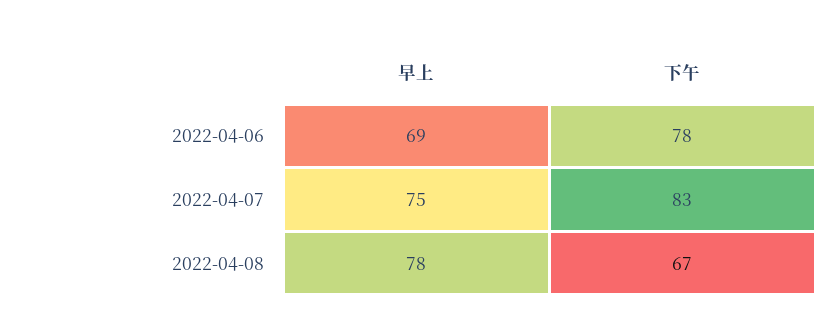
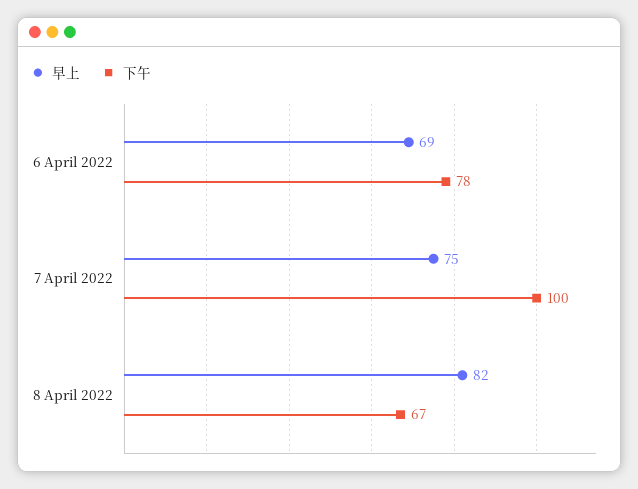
  {
    "早上": {
      "2022-04-06": 69,
      "2022-04-07": 75,
-     "2022-04-08": 78
+     "2022-04-08": 82
    },
    "下午": {
      "2022-04-06": 78,
-     "2022-04-07": 83,
+     "2022-04-07": 100,
      "2022-04-08": 67
    }
  }

